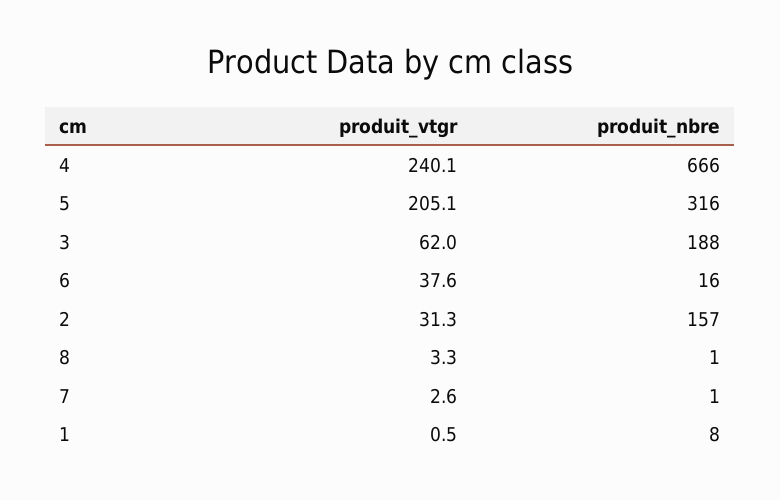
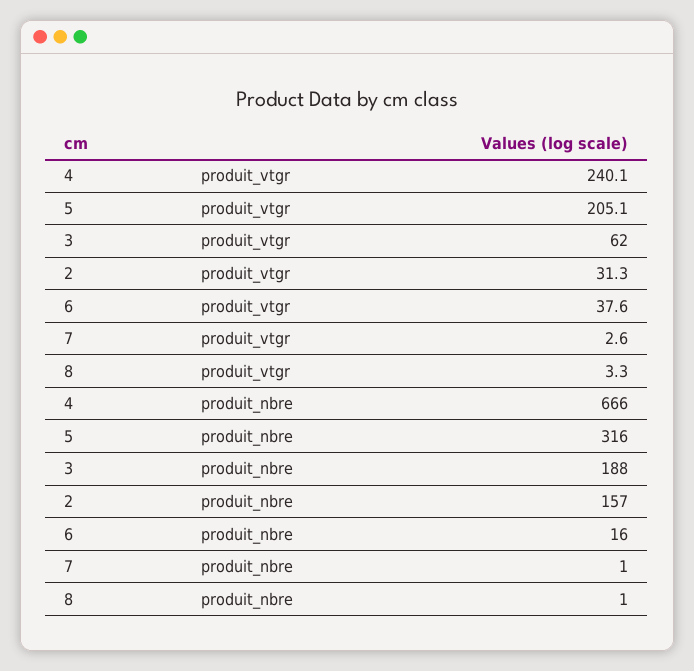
  {
    "produit_vtgr": {
      "4": 240.1,
      "5": 205.1,
      "3": 62,
      "6": 37.6,
      "2": 31.3,
      "8": 3.3,
-     "7": 2.6,
+     "7": 2.6
-     "1": 0.5
    },
    "produit_nbre": {
      "4": 666,
      "5": 316,
      "3": 188,
      "6": 16,
      "2": 157,
      "8": 1,
-     "7": 1,
+     "7": 1
-     "1": 8
    }
  }

